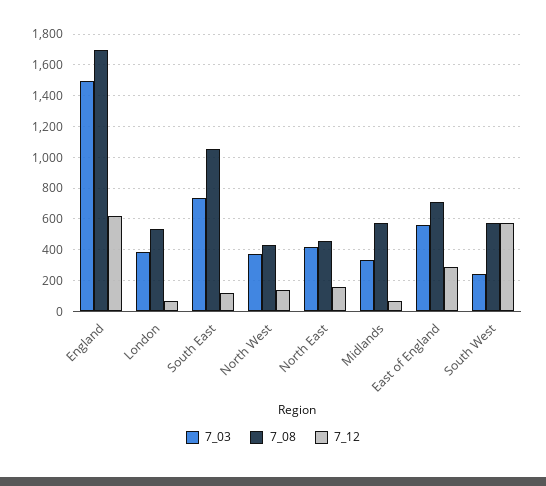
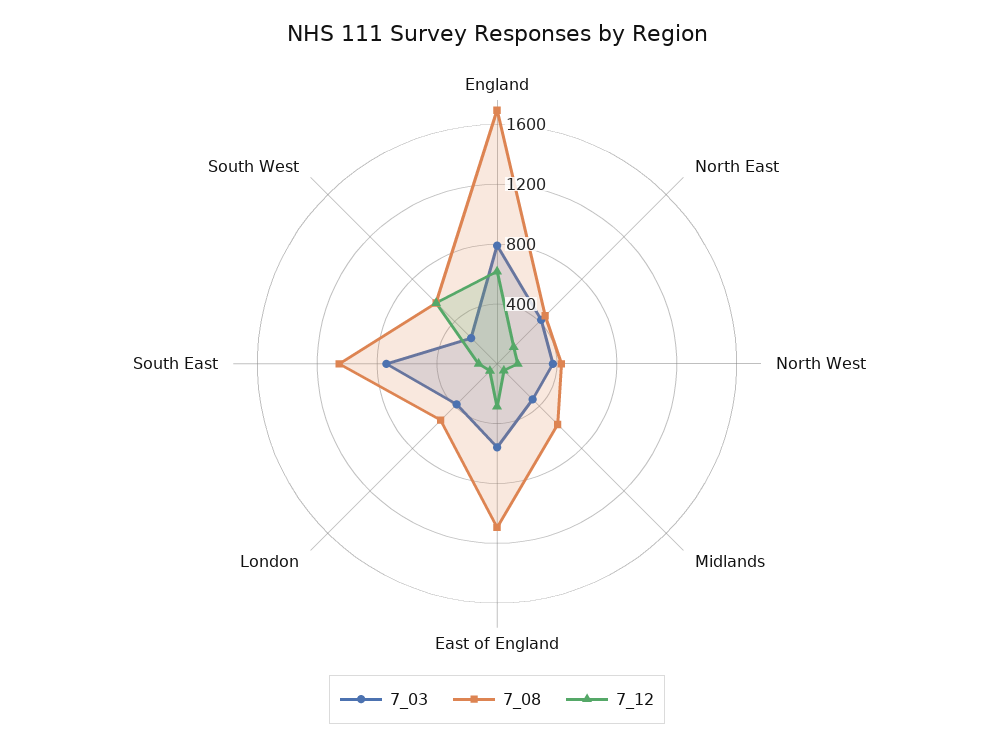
  {
    "7_03": {
-     "England": 1500,
+     "England": 800,
      "London": 400,
      "South East": 750,
      "North West": 350,
      "North East": 400,
      "Midlands": 350,
      "East of England": 550,
      "South West": 250
    },
    "7_08": {
      "England": 1700,
      "London": 550,
      "South East": 1050,
      "North West": 450,
      "North East": 450,
      "Midlands": 550,
-     "East of England": 700,
+     "East of England": 1100,
      "South West": 600
    },
    "7_12": {
      "England": 600,
      "London": 50,
      "South East": 100,
      "North West": 150,
      "North East": 150,
      "Midlands": 50,
      "East of England": 300,
      "South West": 600
    }
  }

